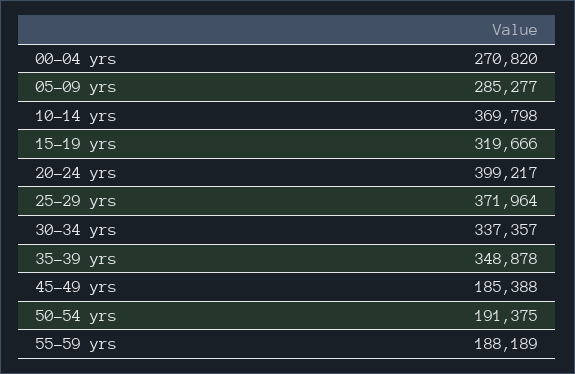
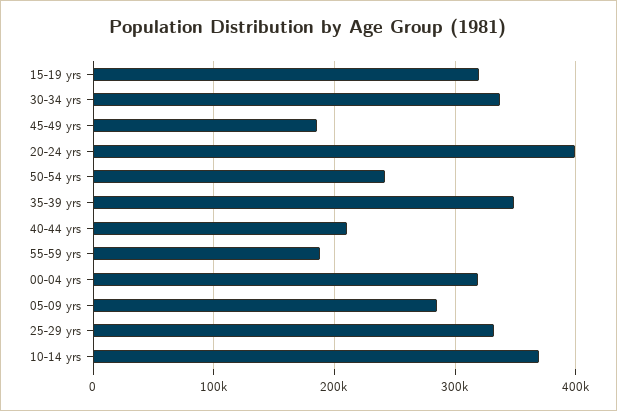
  {
-   "00-04 yrs": 270820,
+   "00-04 yrs": 320000,
    "05-09 yrs": 285277,
    "10-14 yrs": 369798,
    "15-19 yrs": 319666,
    "20-24 yrs": 399217,
-   "25-29 yrs": 371964,
+   "25-29 yrs": 330000,
    "30-34 yrs": 337357,
    "35-39 yrs": 348878,
    "45-49 yrs": 185388,
-   "50-54 yrs": 191375,
+   "50-54 yrs": 240000,
-   "55-59 yrs": 188189
+   "55-59 yrs": 188189,
+   "40-44 yrs": 210000
  }

